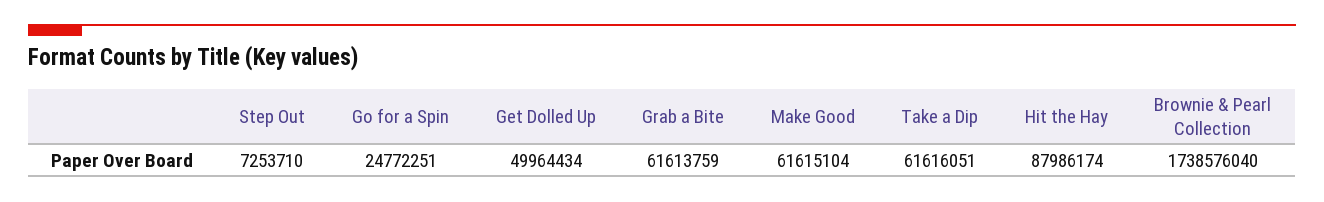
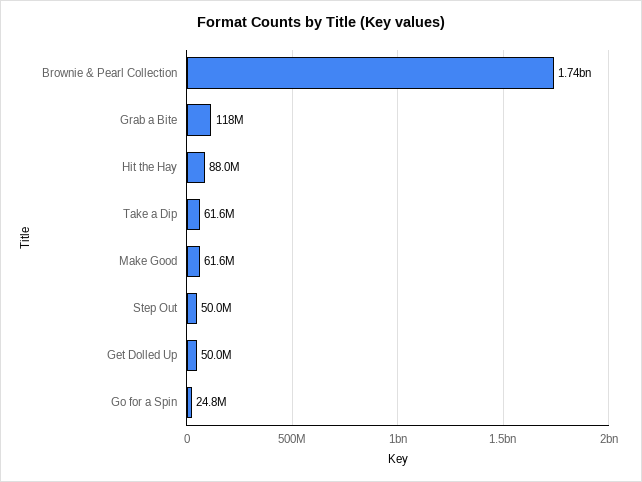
  {
-   "Step Out": 7253710,
+   "Step Out": 50000000,
    "Go for a Spin": 24772251,
    "Get Dolled Up": 49964434,
-   "Grab a Bite": 61613759,
+   "Grab a Bite": 118000000,
    "Make Good": 61615104,
    "Take a Dip": 61616051,
    "Hit the Hay": 87986174,
    "Brownie & Pearl Collection": 1738576040
  }

